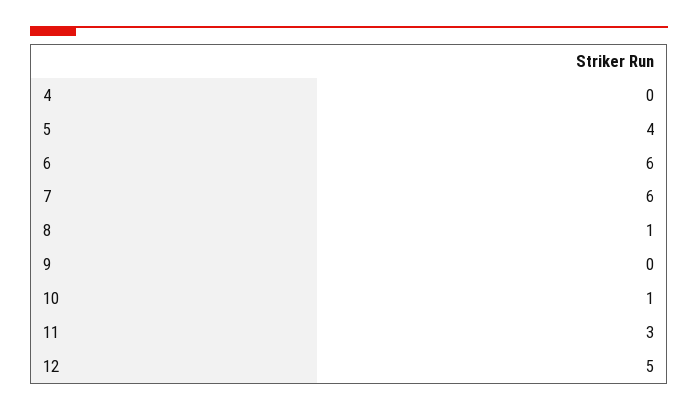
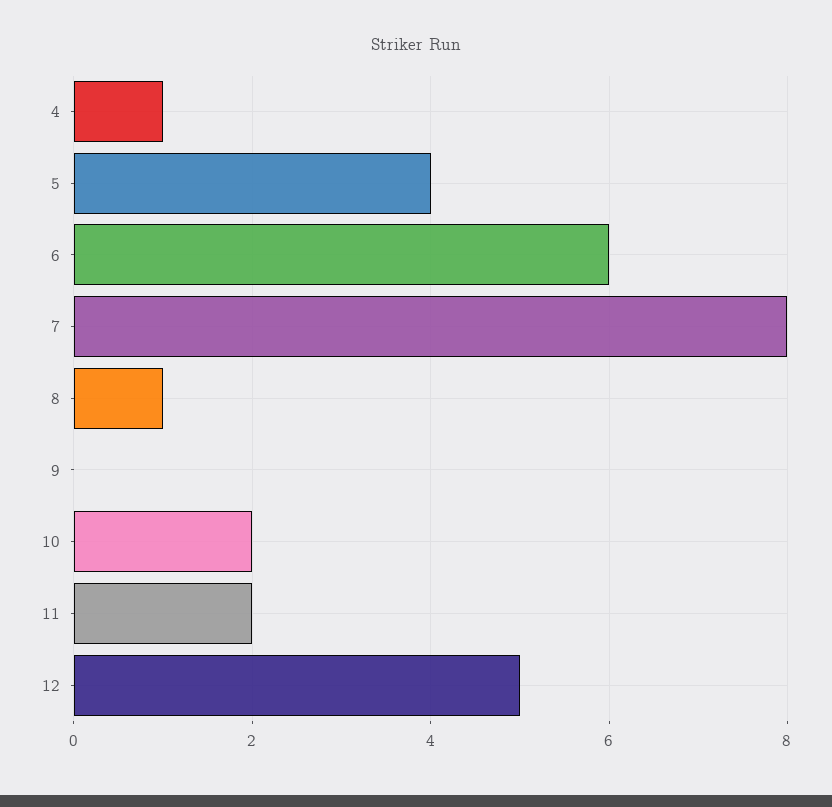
  {
-   "4": 0,
+   "4": 1,
    "5": 4,
    "6": 6,
-   "7": 6,
+   "7": 8,
    "8": 1,
    "9": 0,
-   "10": 1,
+   "10": 2,
-   "11": 3,
+   "11": 2,
    "12": 5
  }

